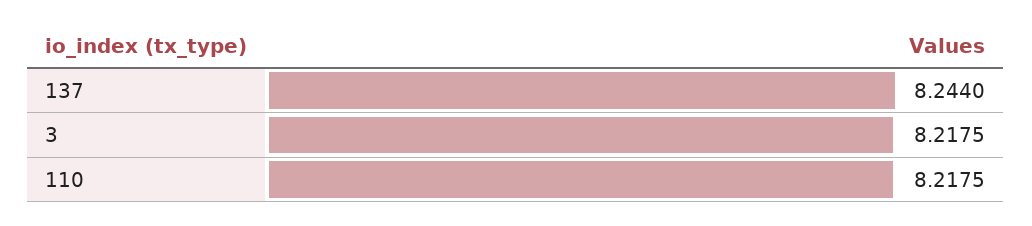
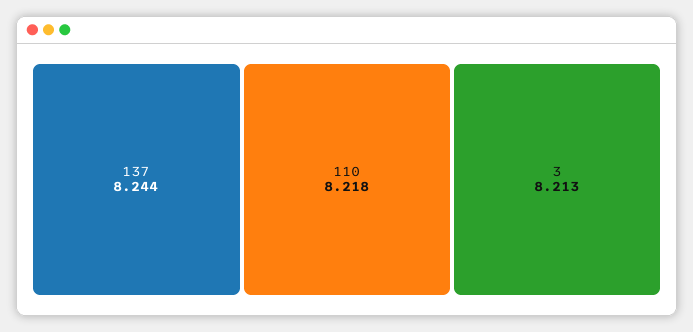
  {
    "137": 8.244,
-   "3": 8.2175,
+   "3": 8.213,
    "110": 8.2175
  }

